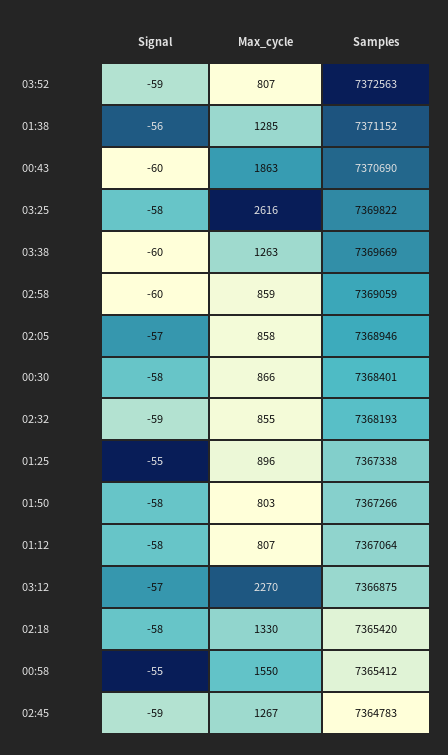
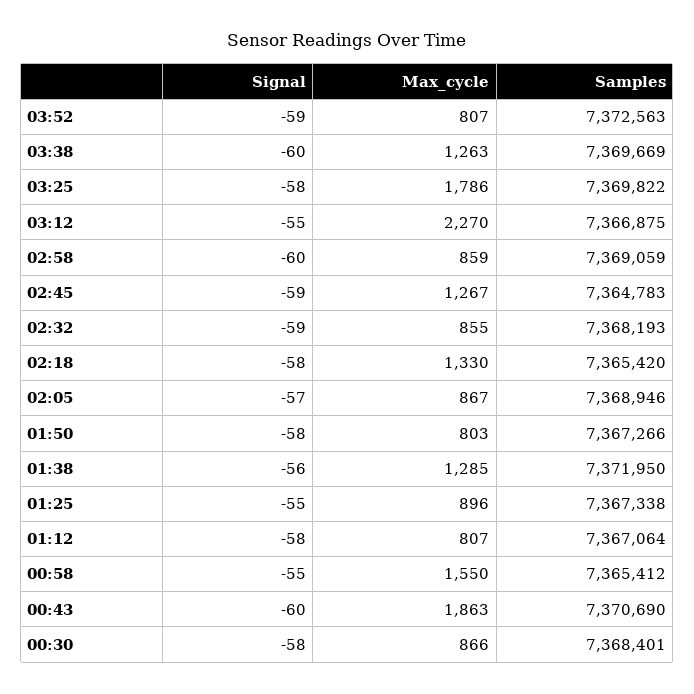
  {
    "Signal": {
      "03:52": -59,
      "01:38": -56,
      "00:43": -60,
      "03:25": -58,
      "03:38": -60,
      "02:58": -60,
      "02:05": -57,
      "00:30": -58,
      "02:32": -59,
      "01:25": -55,
      "01:50": -58,
      "01:12": -58,
-     "03:12": -57,
+     "03:12": -55,
      "02:18": -58,
      "00:58": -55,
      "02:45": -59
    },
    "Max_cycle": {
      "03:52": 807,
      "01:38": 1285,
      "00:43": 1863,
-     "03:25": 2616,
+     "03:25": 1786,
      "03:38": 1263,
      "02:58": 859,
-     "02:05": 858,
+     "02:05": 867,
      "00:30": 866,
      "02:32": 855,
      "01:25": 896,
      "01:50": 803,
      "01:12": 807,
      "03:12": 2270,
      "02:18": 1330,
      "00:58": 1550,
      "02:45": 1267
    },
    "Samples": {
      "03:52": 7372563,
-     "01:38": 7371152,
+     "01:38": 7371950,
      "00:43": 7370690,
      "03:25": 7369822,
      "03:38": 7369669,
      "02:58": 7369059,
      "02:05": 7368946,
      "00:30": 7368401,
      "02:32": 7368193,
      "01:25": 7367338,
      "01:50": 7367266,
      "01:12": 7367064,
      "03:12": 7366875,
      "02:18": 7365420,
      "00:58": 7365412,
      "02:45": 7364783
    }
  }

